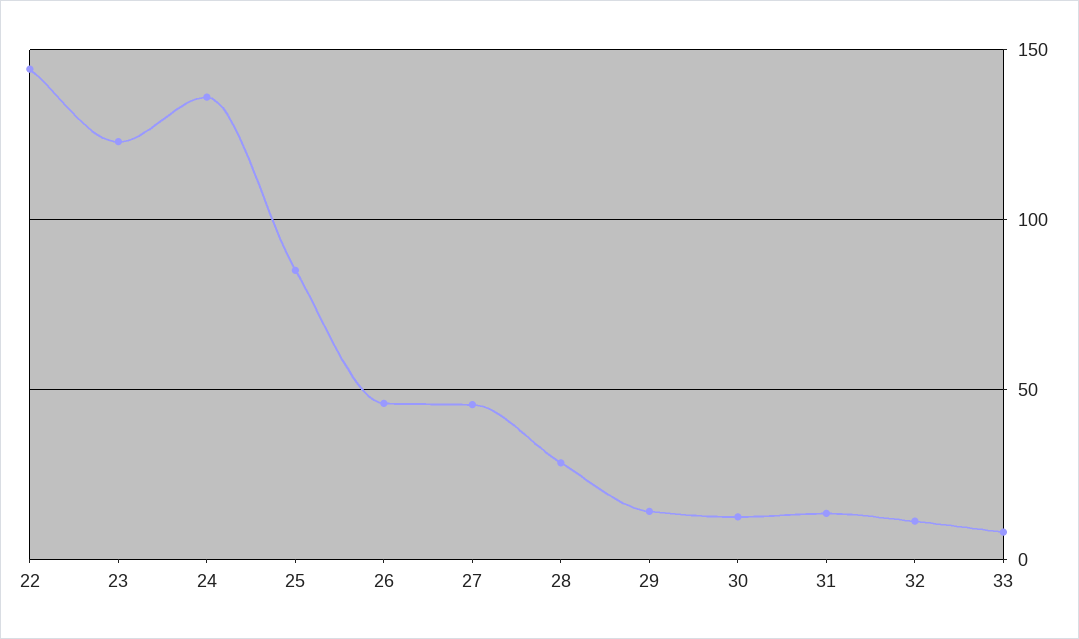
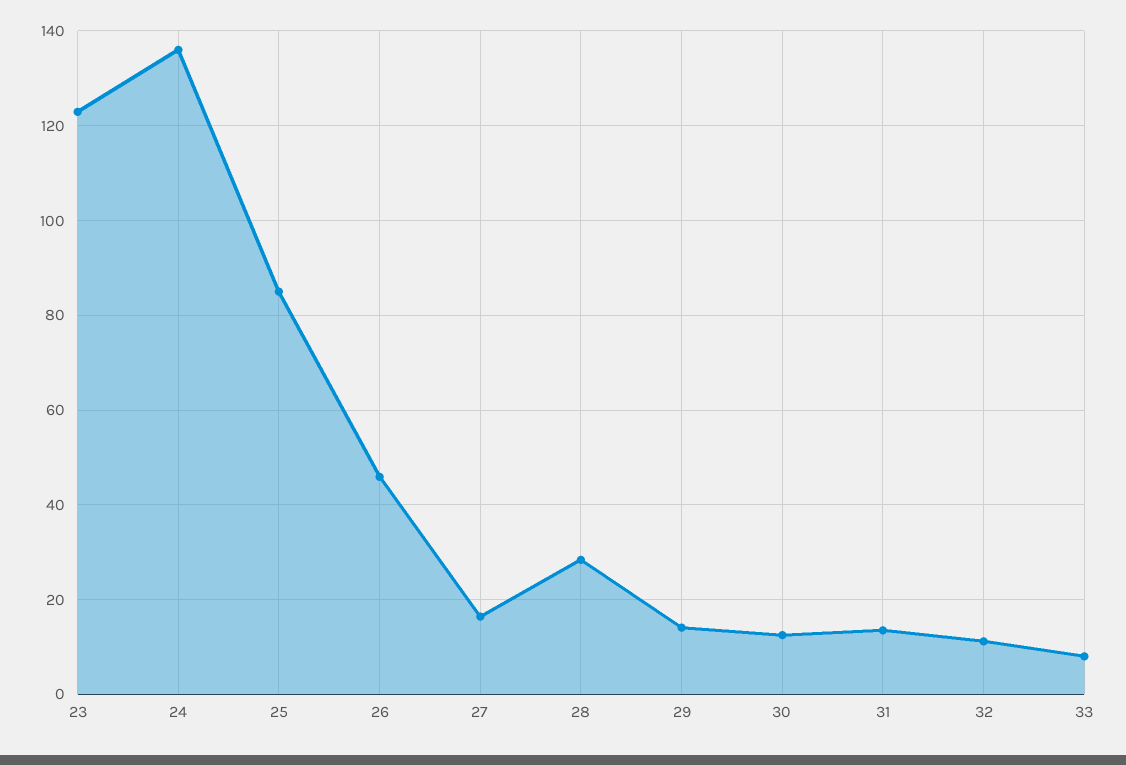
  {
-   "22": 145,
    "23": 122,
    "24": 136,
    "25": 86,
    "26": 46,
-   "27": 45,
+   "27": 16,
    "28": 28,
    "29": 14,
    "30": 12,
    "31": 14,
    "32": 12,
    "33": 8
  }

